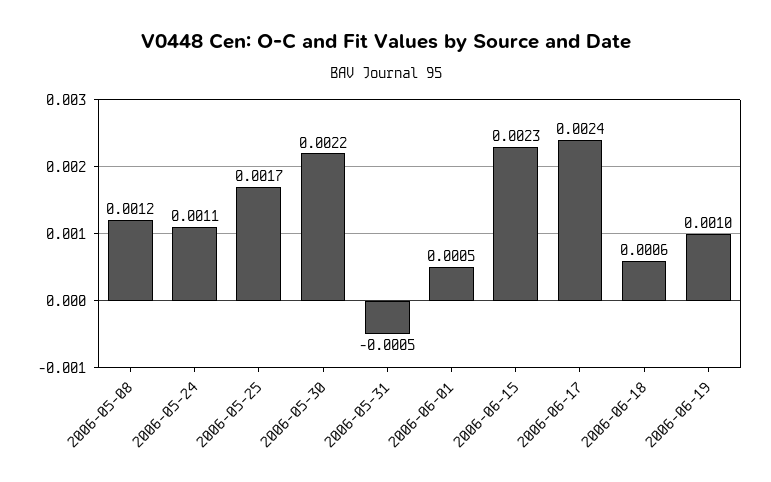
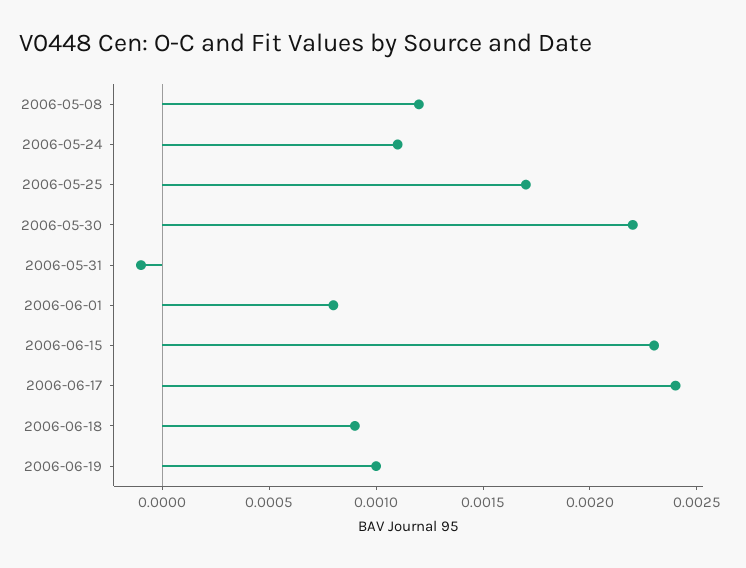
  {
    "2006-05-08": 0.0012,
    "2006-05-24": 0.0011,
    "2006-05-25": 0.0017,
    "2006-05-30": 0.0022,
-   "2006-05-31": -0.0005,
+   "2006-05-31": -0.0001,
-   "2006-06-01": 0.0005,
+   "2006-06-01": 0.0008,
    "2006-06-15": 0.0023,
    "2006-06-17": 0.0024,
-   "2006-06-18": 0.0006,
+   "2006-06-18": 0.0009,
    "2006-06-19": 0.001
  }

